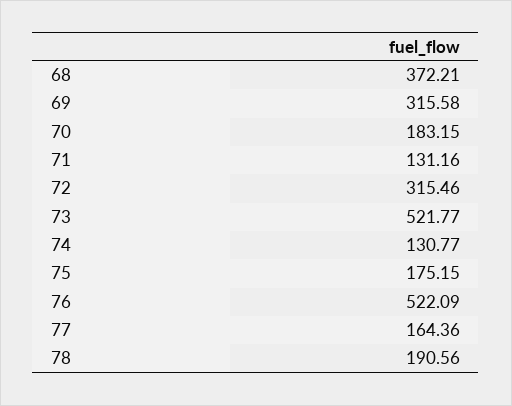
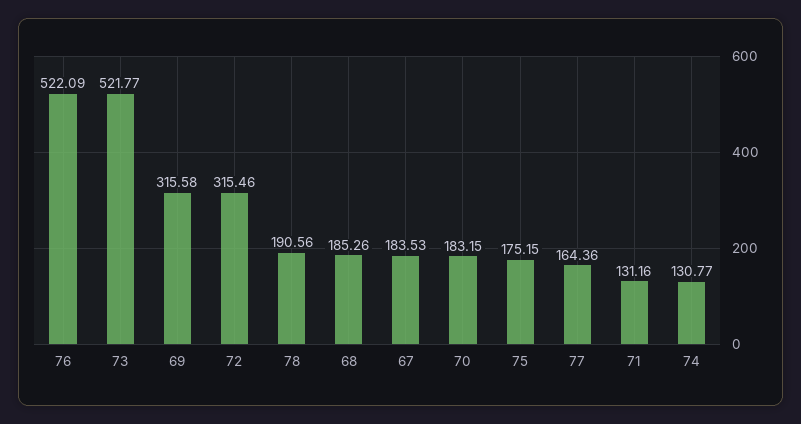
  {
-   "68": 372.21,
+   "68": 185.26,
    "69": 315.58,
    "70": 183.15,
    "71": 131.16,
    "72": 315.46,
    "73": 521.77,
    "74": 130.77,
    "75": 175.15,
    "76": 522.09,
    "77": 164.36,
-   "78": 190.56
+   "78": 190.56,
+   "67": 183.53
  }

